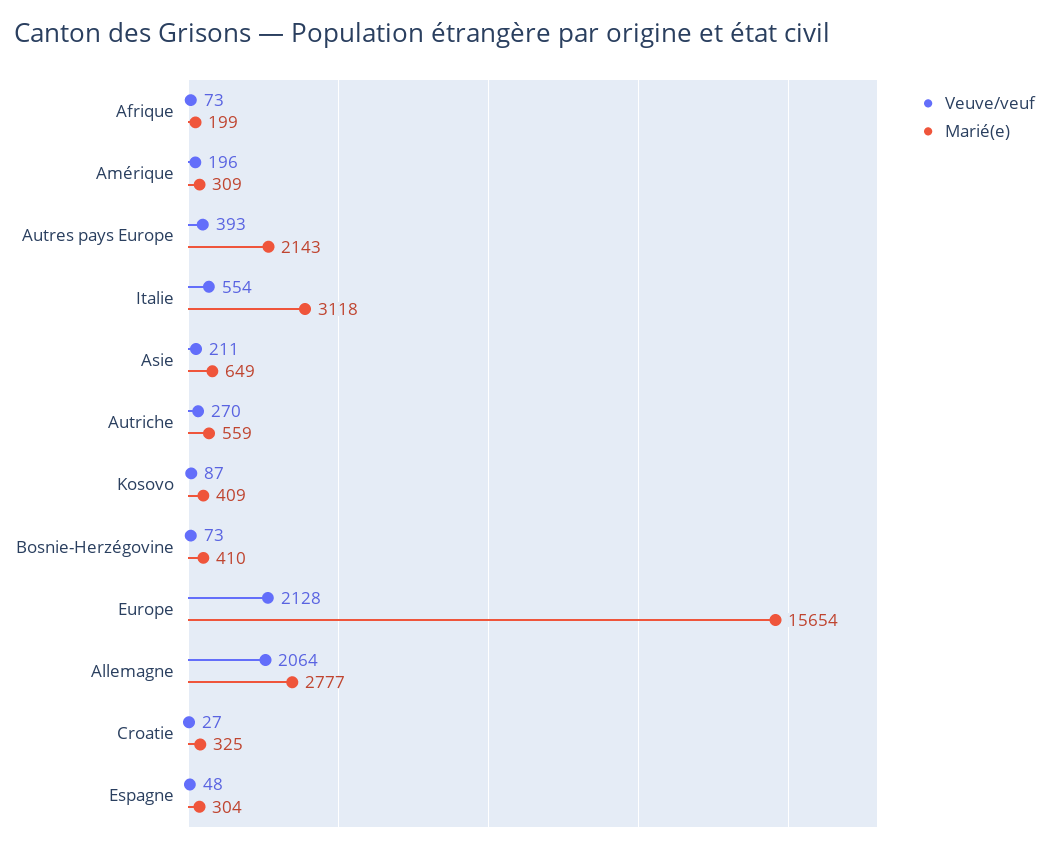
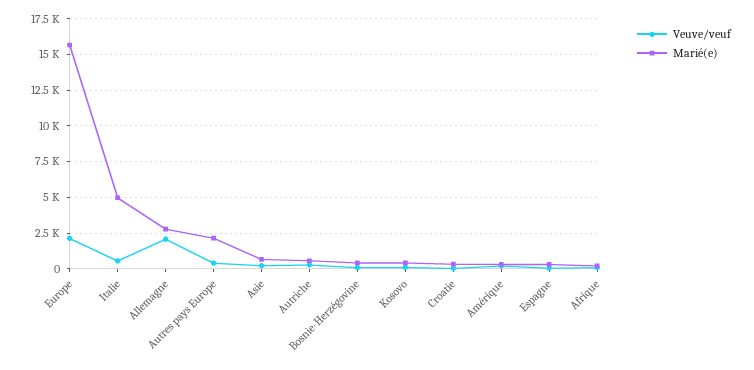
  {
    "Veuve/veuf": {
      "Afrique": 73,
      "Amérique": 196,
      "Autres pays Europe": 393,
      "Italie": 554,
      "Asie": 211,
      "Autriche": 270,
      "Kosovo": 87,
      "Bosnie-Herzégovine": 73,
      "Europe": 2128,
      "Allemagne": 2064,
      "Croatie": 27,
      "Espagne": 48
    },
    "Marié(e)": {
      "Afrique": 199,
      "Amérique": 309,
      "Autres pays Europe": 2143,
-     "Italie": 3118,
+     "Italie": 5000,
      "Asie": 649,
      "Autriche": 559,
      "Kosovo": 409,
      "Bosnie-Herzégovine": 410,
      "Europe": 15654,
      "Allemagne": 2777,
      "Croatie": 325,
      "Espagne": 304
    }
  }

